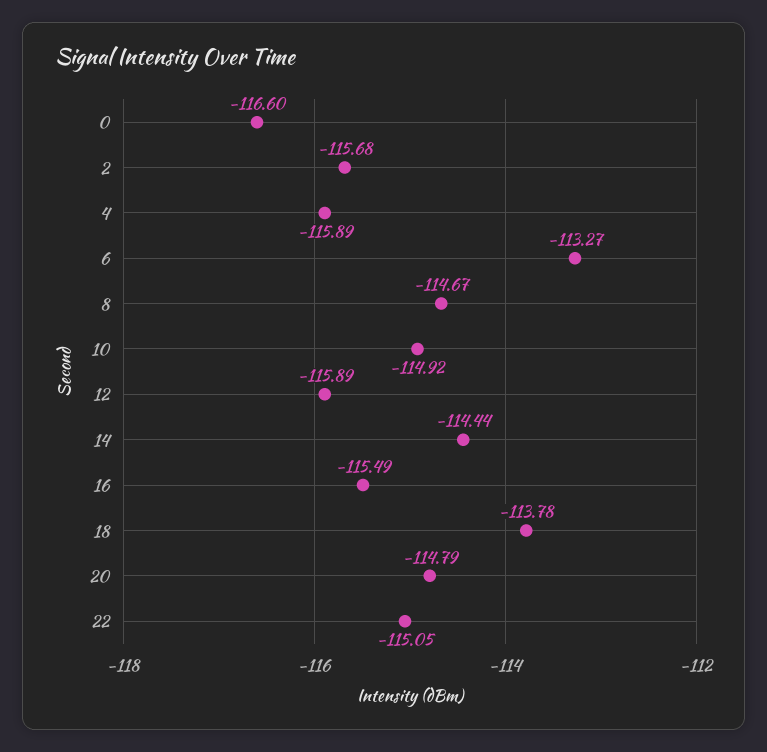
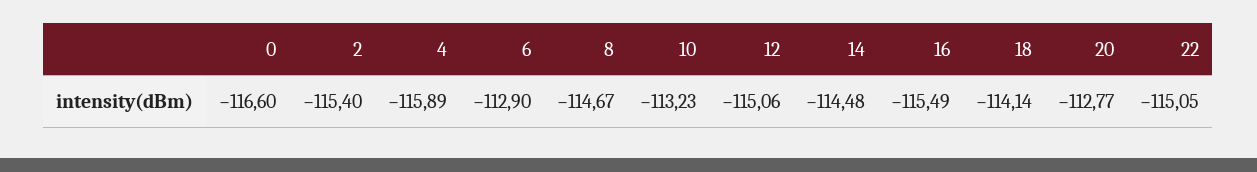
  {
    "0": -116.6,
-   "2": -115.68,
+   "2": -115.4,
    "4": -115.89,
-   "6": -113.27,
+   "6": -112.9,
    "8": -114.67,
-   "10": -114.92,
+   "10": -113.23,
-   "12": -115.89,
+   "12": -115.06,
-   "14": -114.44,
+   "14": -114.48,
    "16": -115.49,
-   "18": -113.78,
+   "18": -114.14,
-   "20": -114.79,
+   "20": -112.77,
    "22": -115.05
  }

